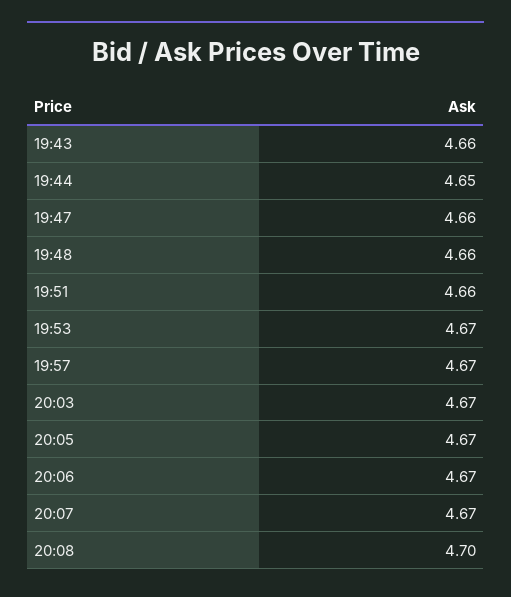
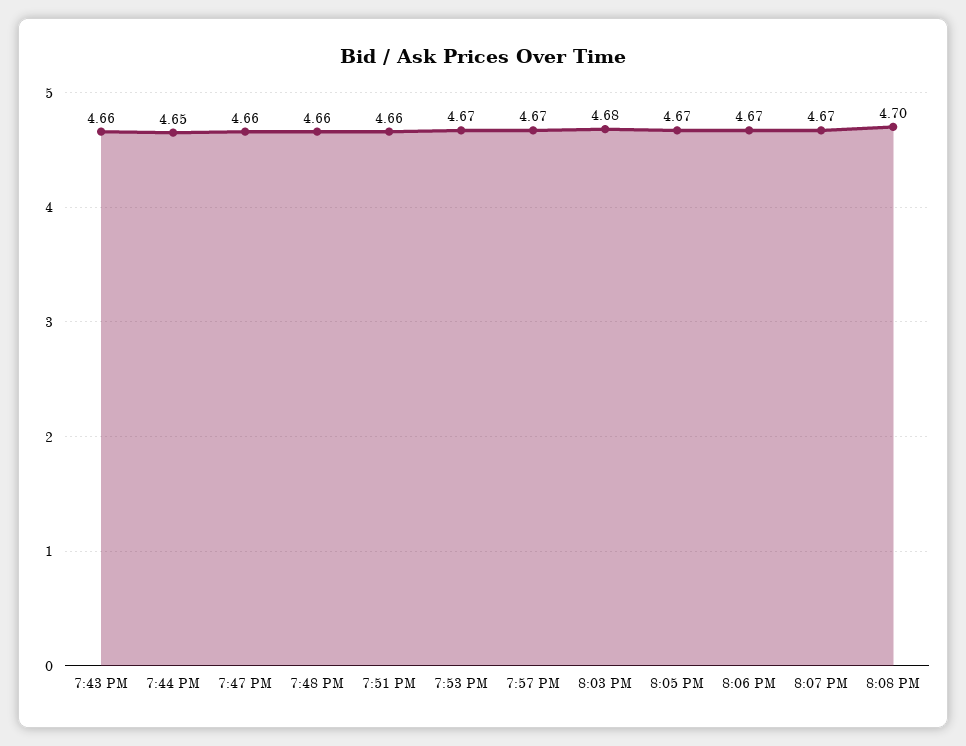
  {
    "19:43": 4.66,
    "19:44": 4.65,
    "19:47": 4.66,
    "19:48": 4.66,
    "19:51": 4.66,
    "19:53": 4.67,
    "19:57": 4.67,
-   "20:03": 4.67,
+   "20:03": 4.68,
    "20:05": 4.67,
    "20:06": 4.67,
    "20:07": 4.67,
    "20:08": 4.7
  }

